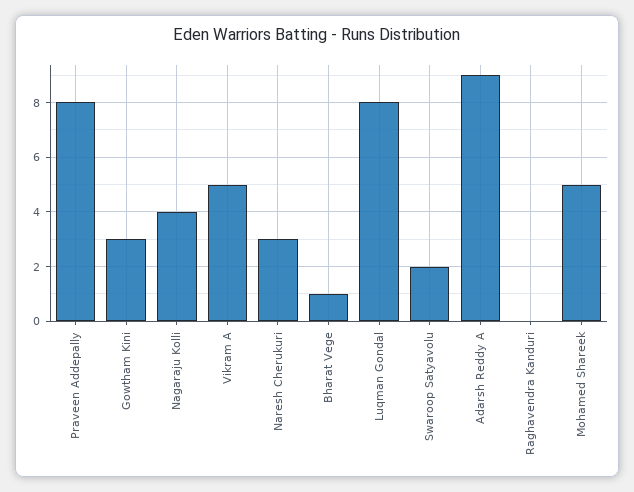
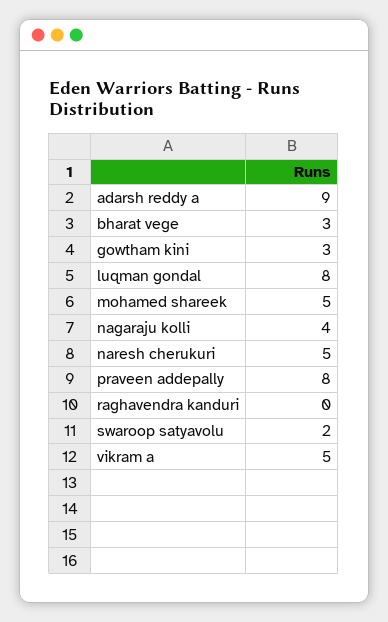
  {
    "Praveen Addepally": 8,
    "Gowtham Kini": 3,
    "Nagaraju Kolli": 4,
    "Vikram A": 5,
-   "Naresh Cherukuri": 3,
+   "Naresh Cherukuri": 5,
-   "Bharat Vege": 1,
+   "Bharat Vege": 3,
    "Luqman Gondal": 8,
    "Swaroop Satyavolu": 2,
    "Adarsh Reddy A": 9,
    "Raghavendra Kanduri": 0,
    "Mohamed Shareek": 5
  }

